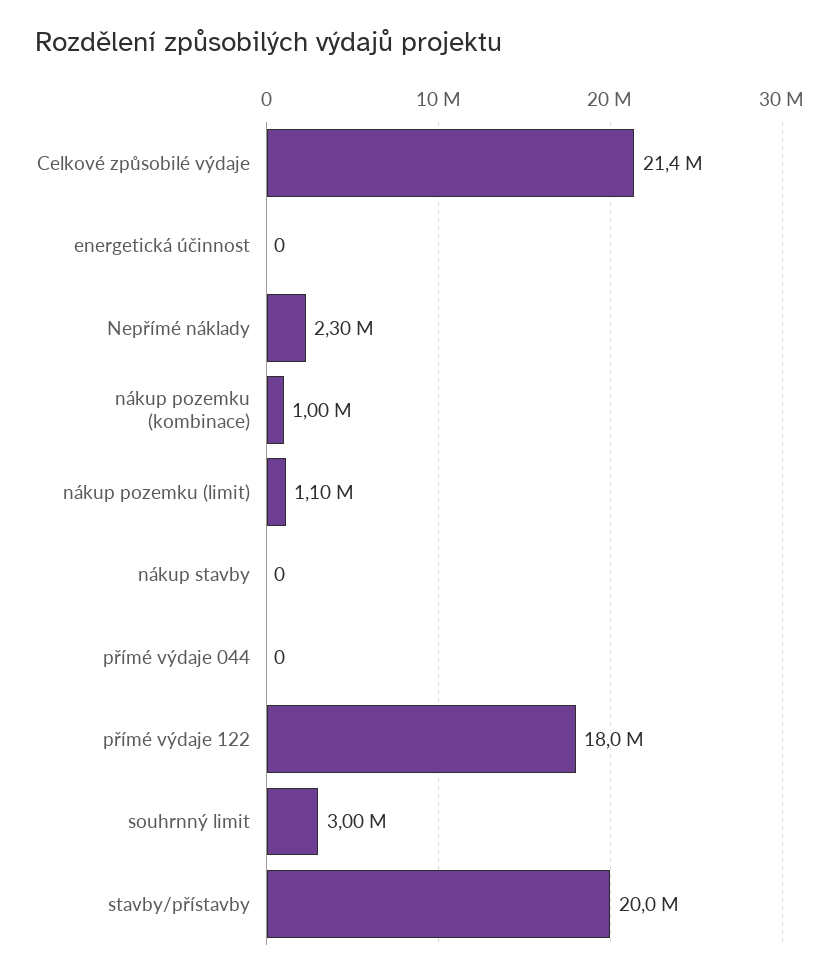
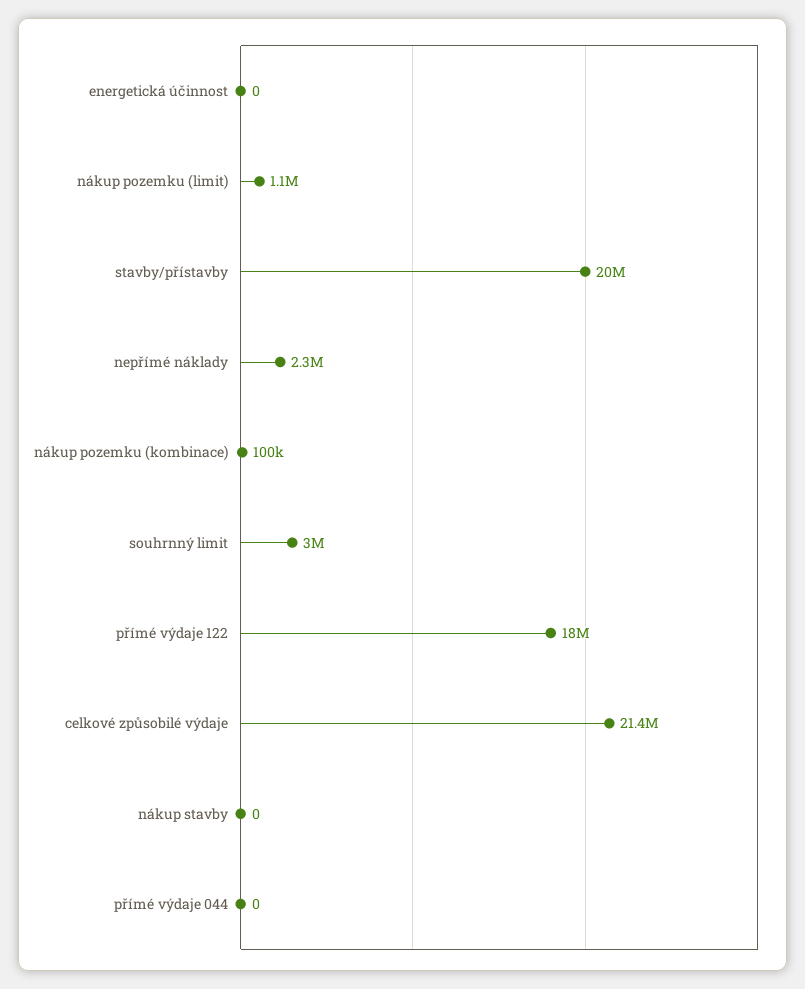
  {
    "Celkové způsobilé výdaje": 21400000,
    "energetická účinnost": 0,
    "Nepřímé náklady": 2300000,
-   "nákup pozemku (kombinace)": 1000000,
+   "nákup pozemku (kombinace)": 100000,
    "nákup pozemku (limit)": 1100000,
    "nákup stavby": 0,
    "přímé výdaje 044": 0,
    "přímé výdaje 122": 18000000,
    "souhrnný limit": 3000000,
    "stavby/přístavby": 20000000
  }

